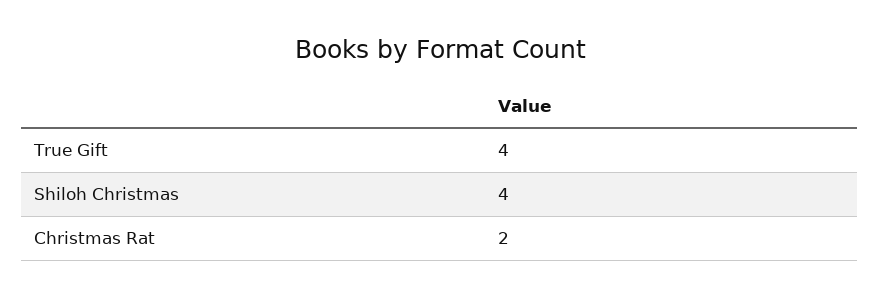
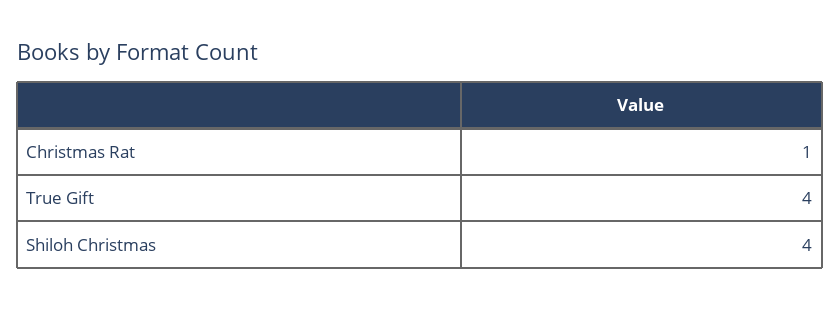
  {
    "True Gift": 4,
    "Shiloh Christmas": 4,
-   "Christmas Rat": 2
+   "Christmas Rat": 1
  }

